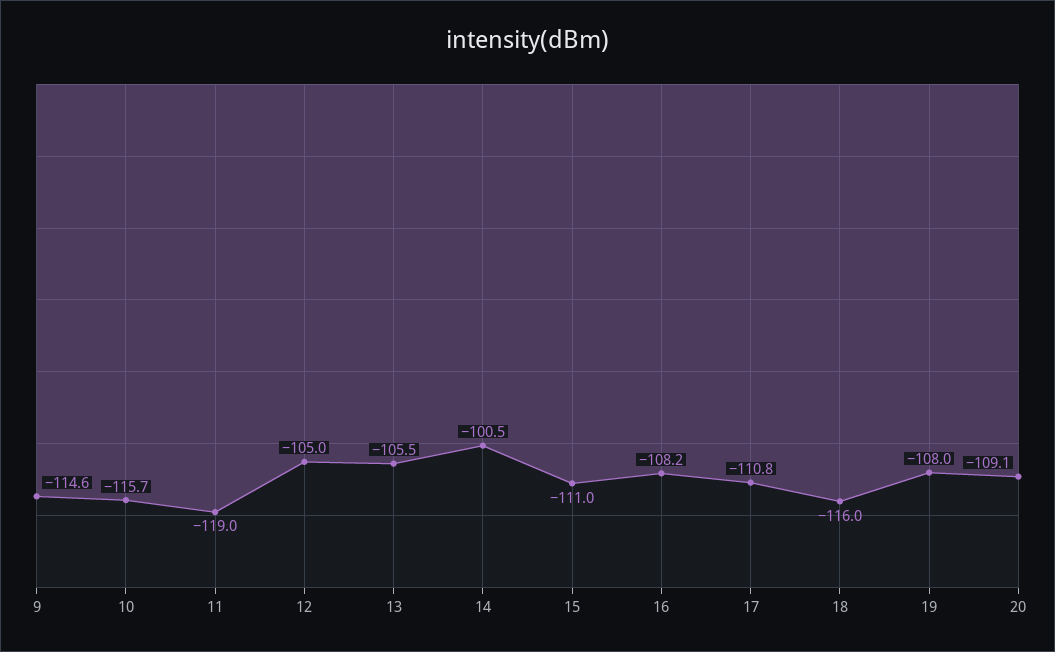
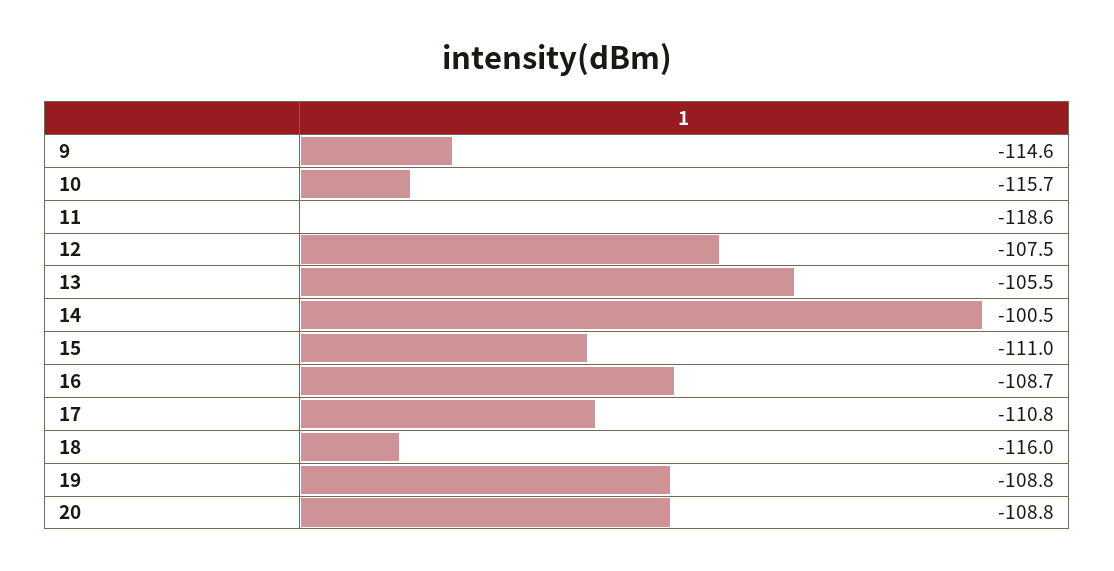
  {
    "9": -114.6,
    "10": -115.7,
-   "11": -119,
+   "11": -118.6,
-   "12": -105,
+   "12": -107.5,
    "13": -105.5,
    "14": -100.5,
    "15": -111,
-   "16": -108.2,
+   "16": -108.7,
    "17": -110.8,
    "18": -116,
-   "19": -108,
+   "19": -108.8,
-   "20": -109.1
+   "20": -108.8
  }

